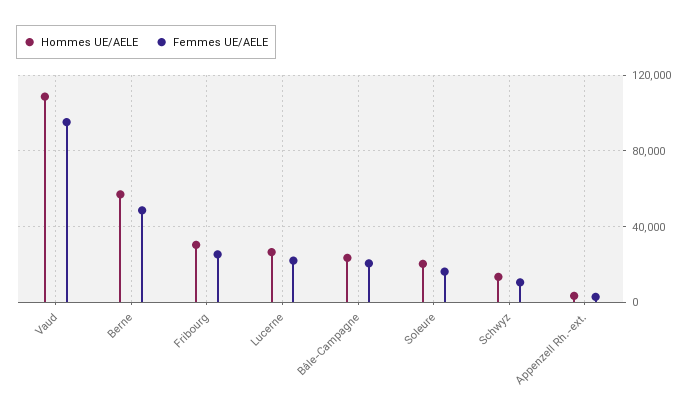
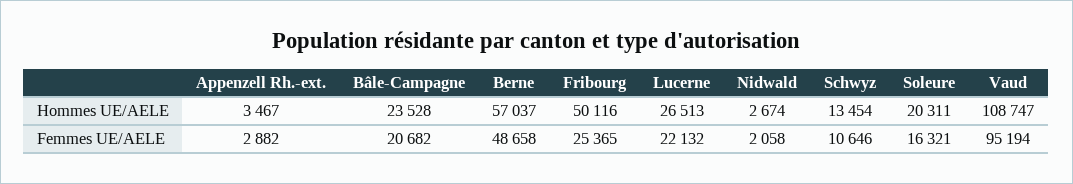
  {
    "Hommes UE/AELE": {
      "Vaud": 108747,
      "Berne": 57037,
-     "Fribourg": 30000,
+     "Fribourg": 50116,
      "Lucerne": 26513,
      "Bâle-Campagne": 23528,
      "Soleure": 20311,
      "Schwyz": 13454,
-     "Appenzell Rh.-ext.": 3467
+     "Appenzell Rh.-ext.": 3467,
+     "Nidwald": 2674
    },
    "Femmes UE/AELE": {
      "Vaud": 95194,
      "Berne": 48658,
      "Fribourg": 25365,
      "Lucerne": 22132,
      "Bâle-Campagne": 20682,
      "Soleure": 16321,
      "Schwyz": 10646,
-     "Appenzell Rh.-ext.": 2882
+     "Appenzell Rh.-ext.": 2882,
+     "Nidwald": 2058
    }
  }

